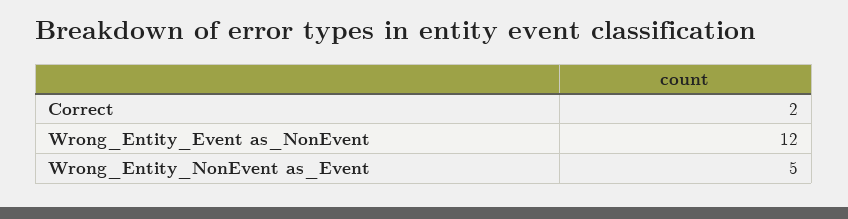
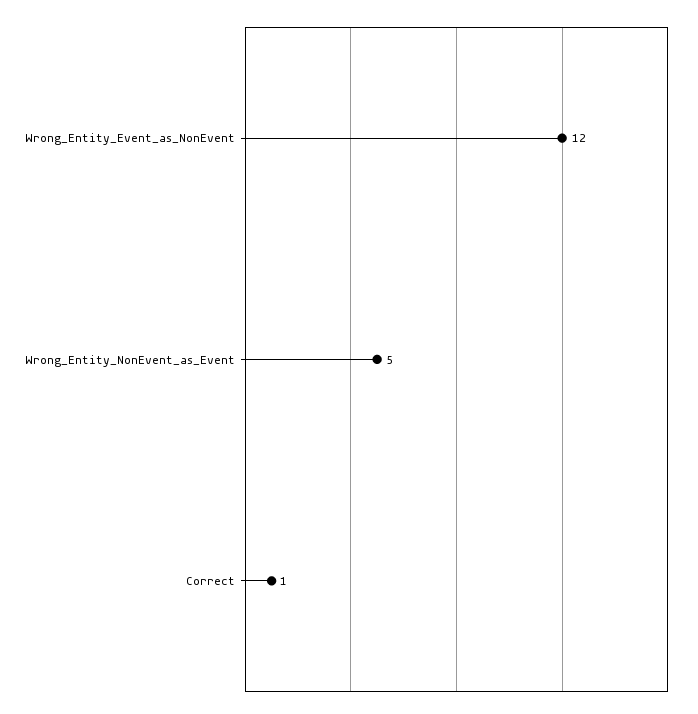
  {
-   "Correct": 2,
+   "Correct": 1,
    "Wrong_Entity_Event as_NonEvent": 12,
    "Wrong_Entity_NonEvent as_Event": 5
  }

